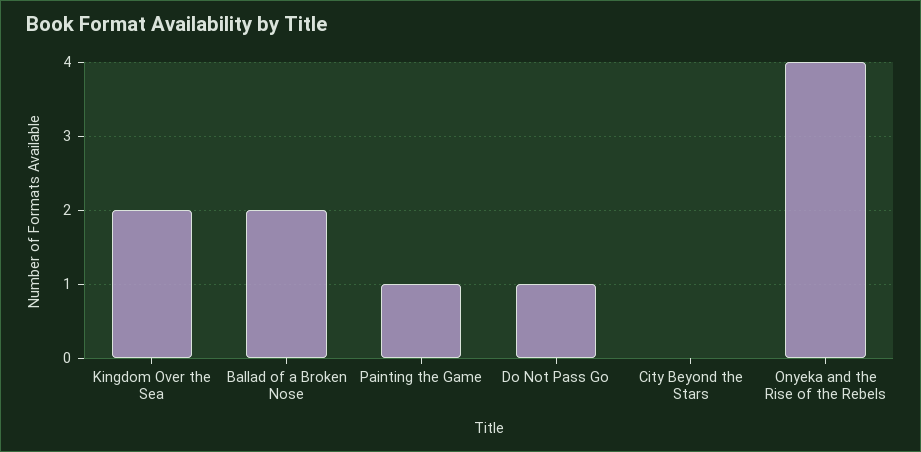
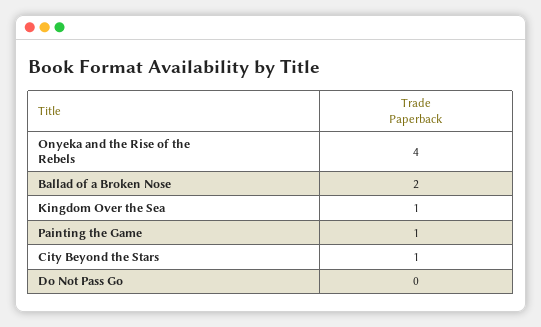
  {
-   "Kingdom Over the Sea": 2,
+   "Kingdom Over the Sea": 1,
    "Ballad of a Broken Nose": 2,
    "Painting the Game": 1,
-   "Do Not Pass Go": 1,
+   "Do Not Pass Go": 0,
-   "City Beyond the Stars": 0,
+   "City Beyond the Stars": 1,
    "Onyeka and the Rise of the Rebels": 4
  }

